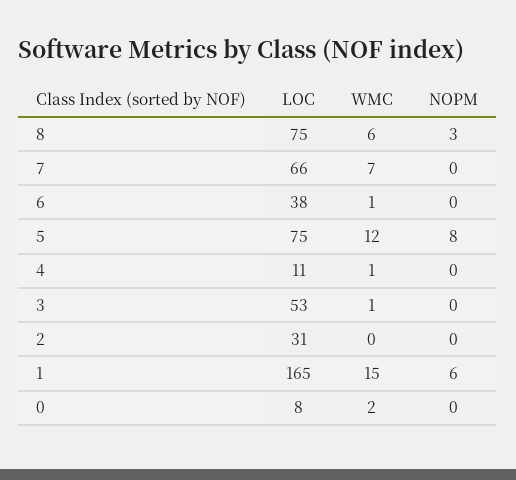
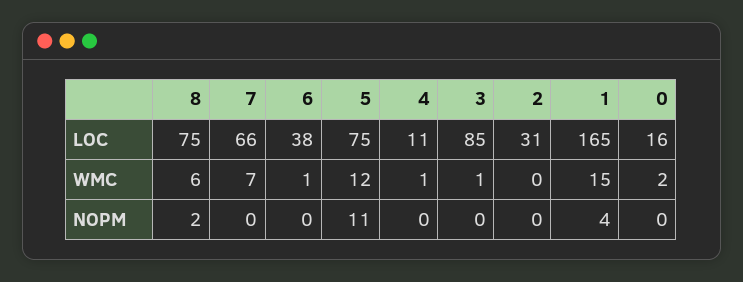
  {
    "LOC": {
      "8": 75,
      "7": 66,
      "6": 38,
      "5": 75,
      "4": 11,
-     "3": 53,
+     "3": 85,
      "2": 31,
      "1": 165,
-     "0": 8
+     "0": 16
    },
    "WMC": {
      "8": 6,
      "7": 7,
      "6": 1,
      "5": 12,
      "4": 1,
      "3": 1,
      "2": 0,
      "1": 15,
      "0": 2
    },
    "NOPM": {
-     "8": 3,
+     "8": 2,
      "7": 0,
      "6": 0,
-     "5": 8,
+     "5": 11,
      "4": 0,
      "3": 0,
      "2": 0,
-     "1": 6,
+     "1": 4,
      "0": 0
    }
  }

